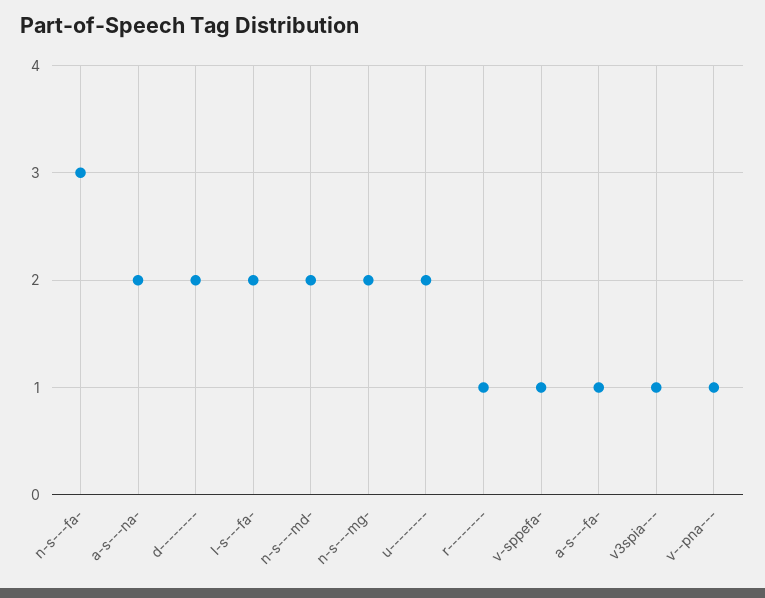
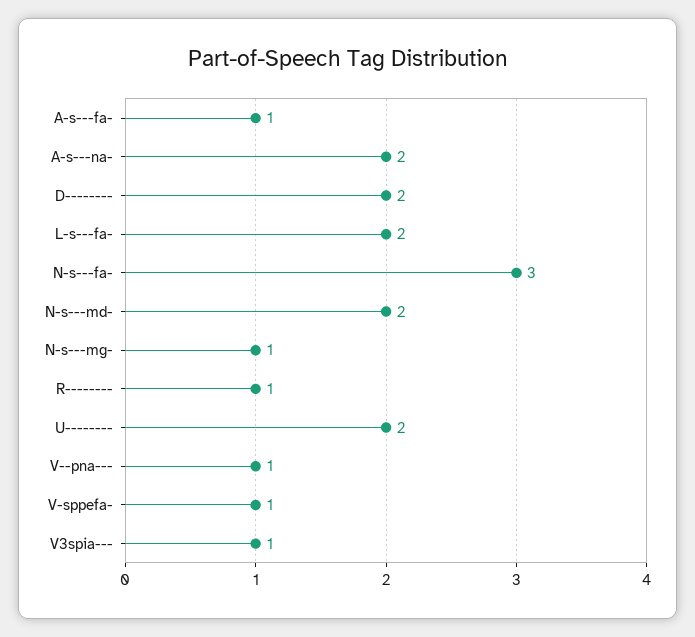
  {
    "n-s---fa-": 3,
    "a-s---na-": 2,
    "d--------": 2,
    "l-s---fa-": 2,
    "n-s---md-": 2,
-   "n-s---mg-": 2,
+   "n-s---mg-": 1,
    "u--------": 2,
    "r--------": 1,
    "v-sppefa-": 1,
    "a-s---fa-": 1,
    "v3spia---": 1,
    "v--pna---": 1
  }

